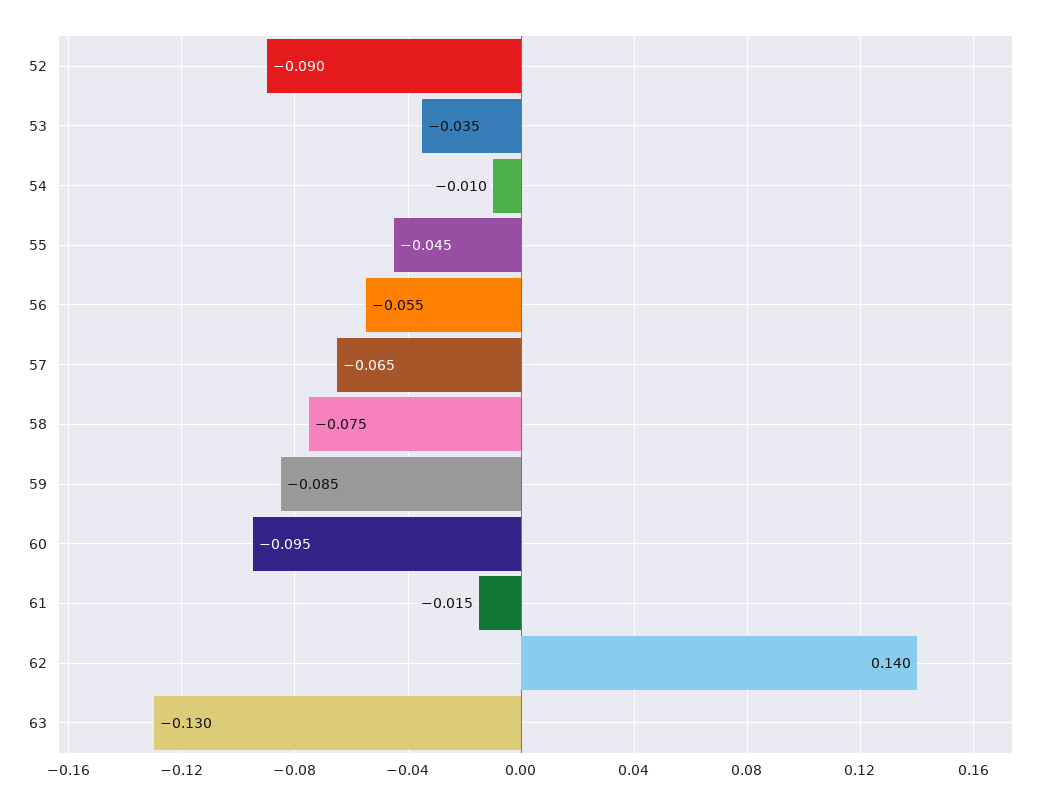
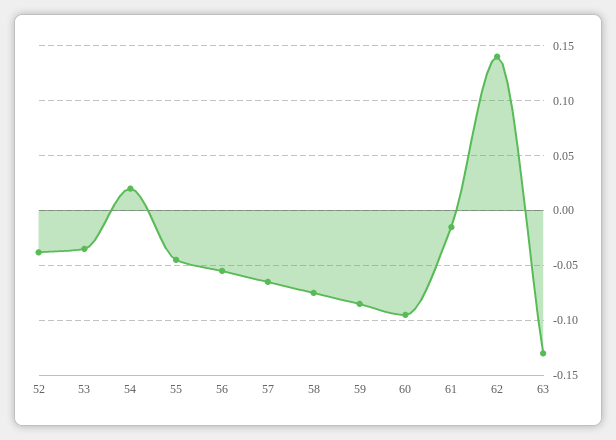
  {
-   "52": -0.09,
+   "52": -0.04,
    "53": -0.035,
-   "54": -0.01,
+   "54": 0.02,
    "55": -0.045,
    "56": -0.055,
    "57": -0.065,
    "58": -0.075,
    "59": -0.085,
    "60": -0.095,
    "61": -0.015,
    "62": 0.14,
    "63": -0.13
  }

